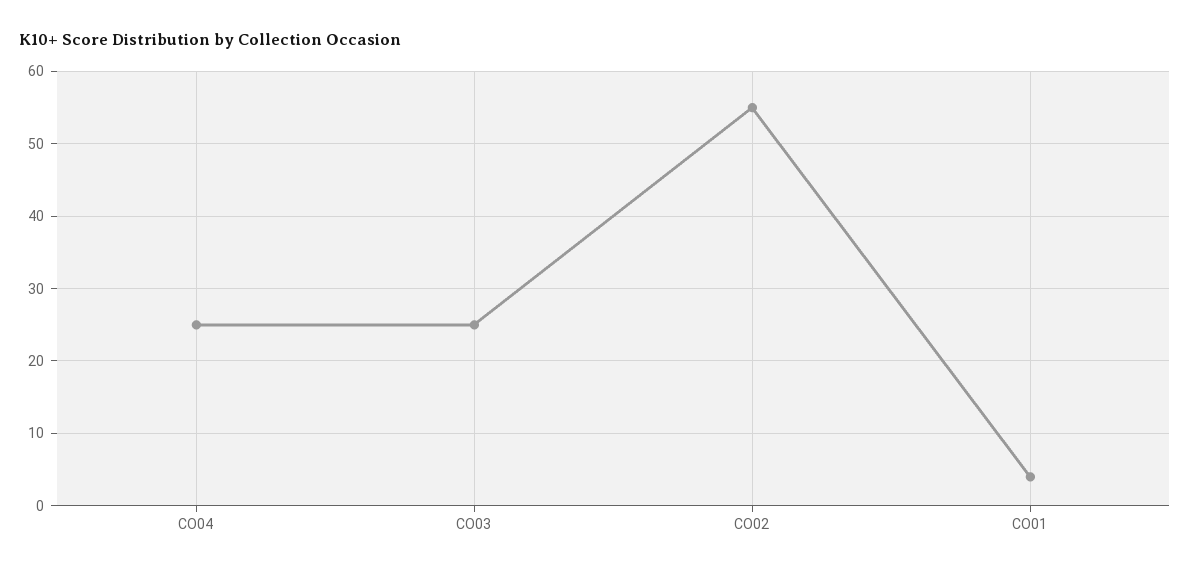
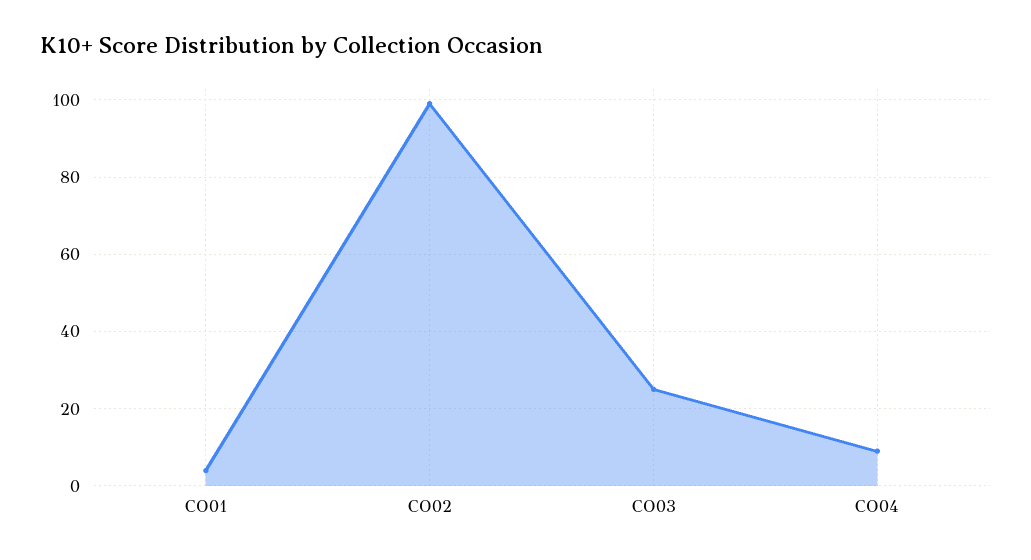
  {
-   "CO04": 25,
+   "CO04": 10,
    "CO03": 25,
-   "CO02": 55,
+   "CO02": 100,
    "CO01": 4
  }

